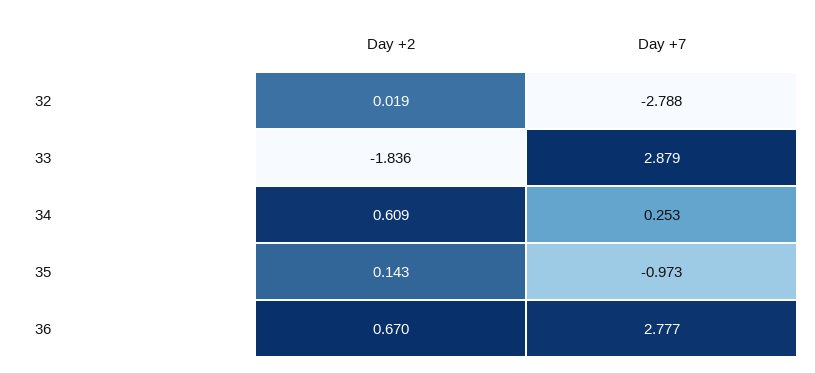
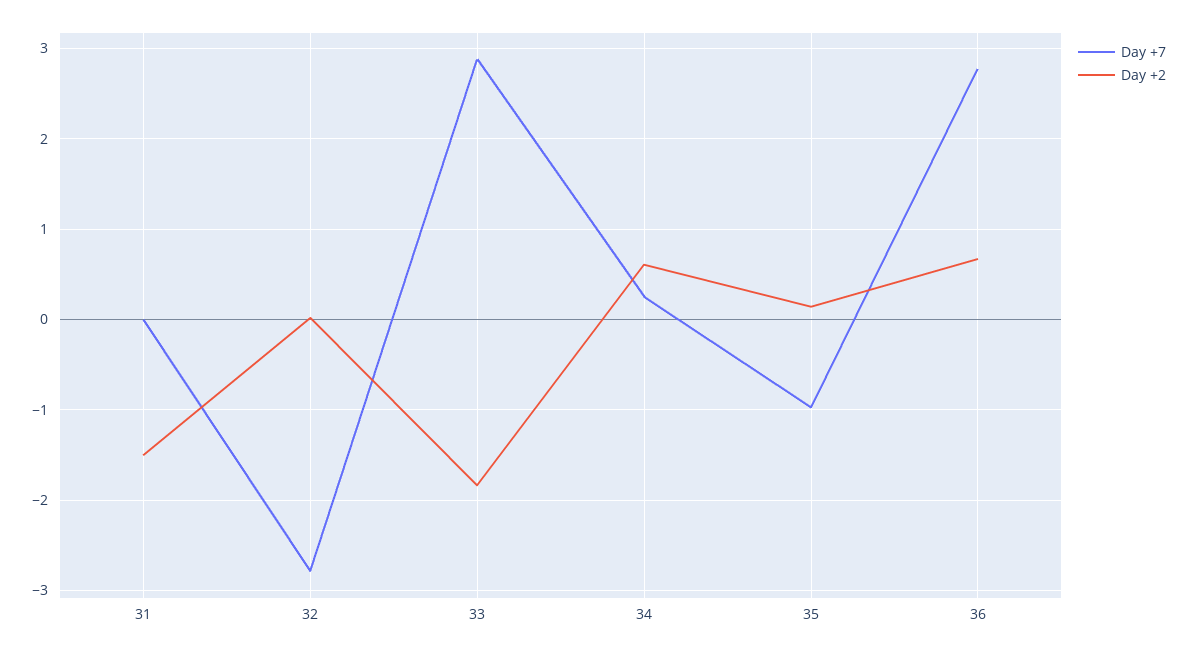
  {
    "Day +2": {
      "32": 0.019,
      "33": -1.836,
      "34": 0.609,
      "35": 0.143,
-     "36": 0.67
+     "36": 0.67,
+     "31": -1.5
    },
    "Day +7": {
      "32": -2.788,
      "33": 2.879,
      "34": 0.253,
      "35": -0.973,
-     "36": 2.777
+     "36": 2.777,
+     "31": 0
    }
  }

